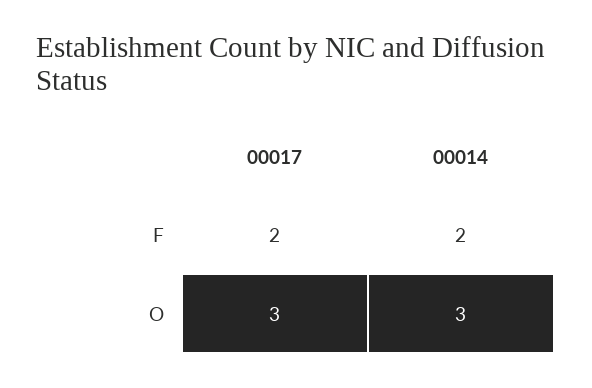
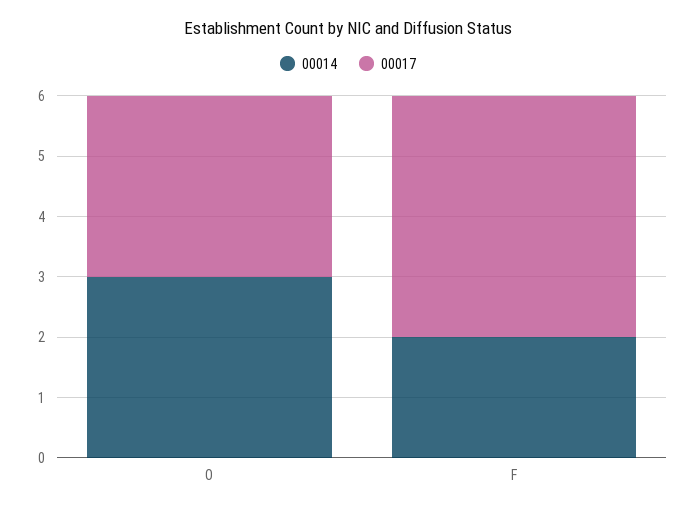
  {
    "00017": {
-     "F": 2,
+     "F": 4,
      "O": 3
    },
    "00014": {
      "F": 2,
      "O": 3
    }
  }

